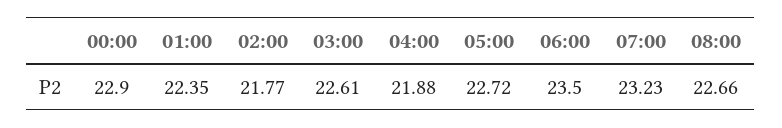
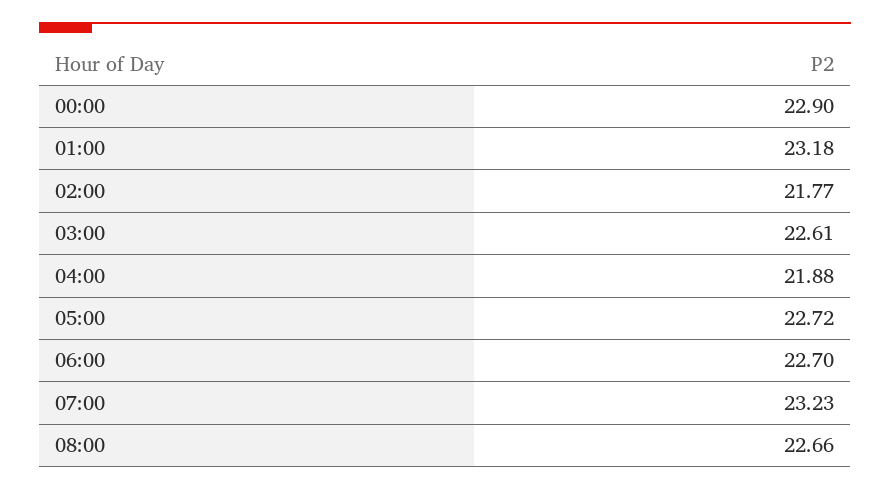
  {
    "00:00": 22.9,
-   "01:00": 22.35,
+   "01:00": 23.18,
    "02:00": 21.77,
    "03:00": 22.61,
    "04:00": 21.88,
    "05:00": 22.72,
-   "06:00": 23.5,
+   "06:00": 22.7,
    "07:00": 23.23,
    "08:00": 22.66
  }

